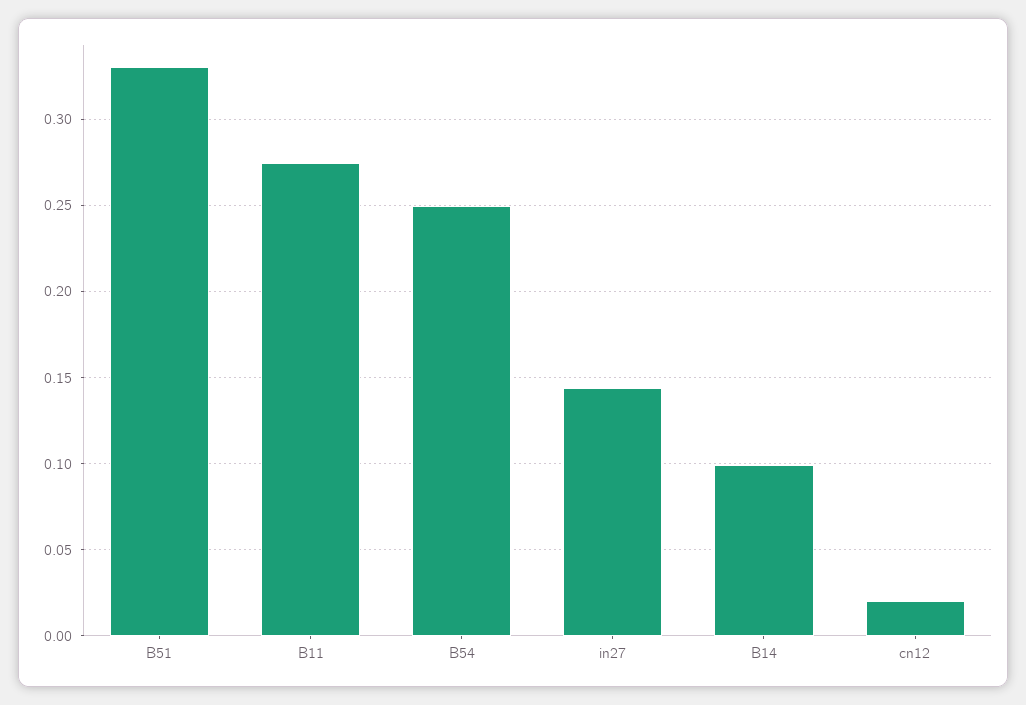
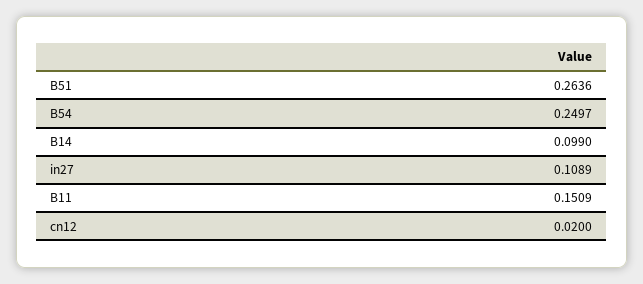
  {
-   "B51": 0.33,
+   "B51": 0.2636,
-   "B11": 0.275,
+   "B11": 0.1509,
    "B54": 0.2497,
-   "in27": 0.145,
+   "in27": 0.1089,
    "B14": 0.099,
    "cn12": 0.02
  }

